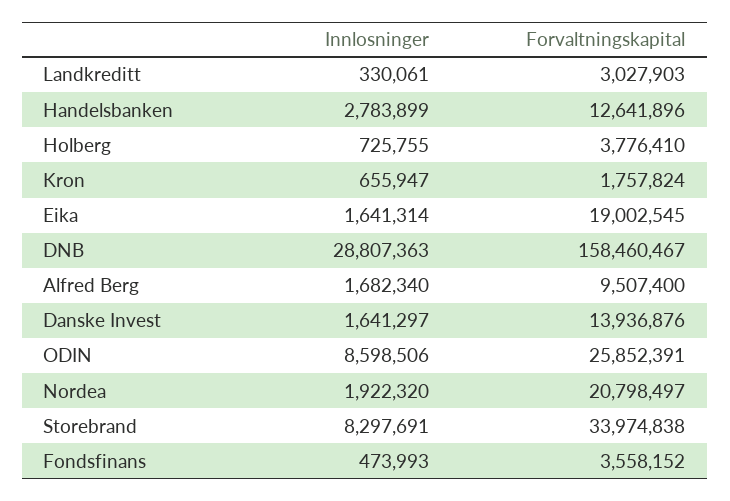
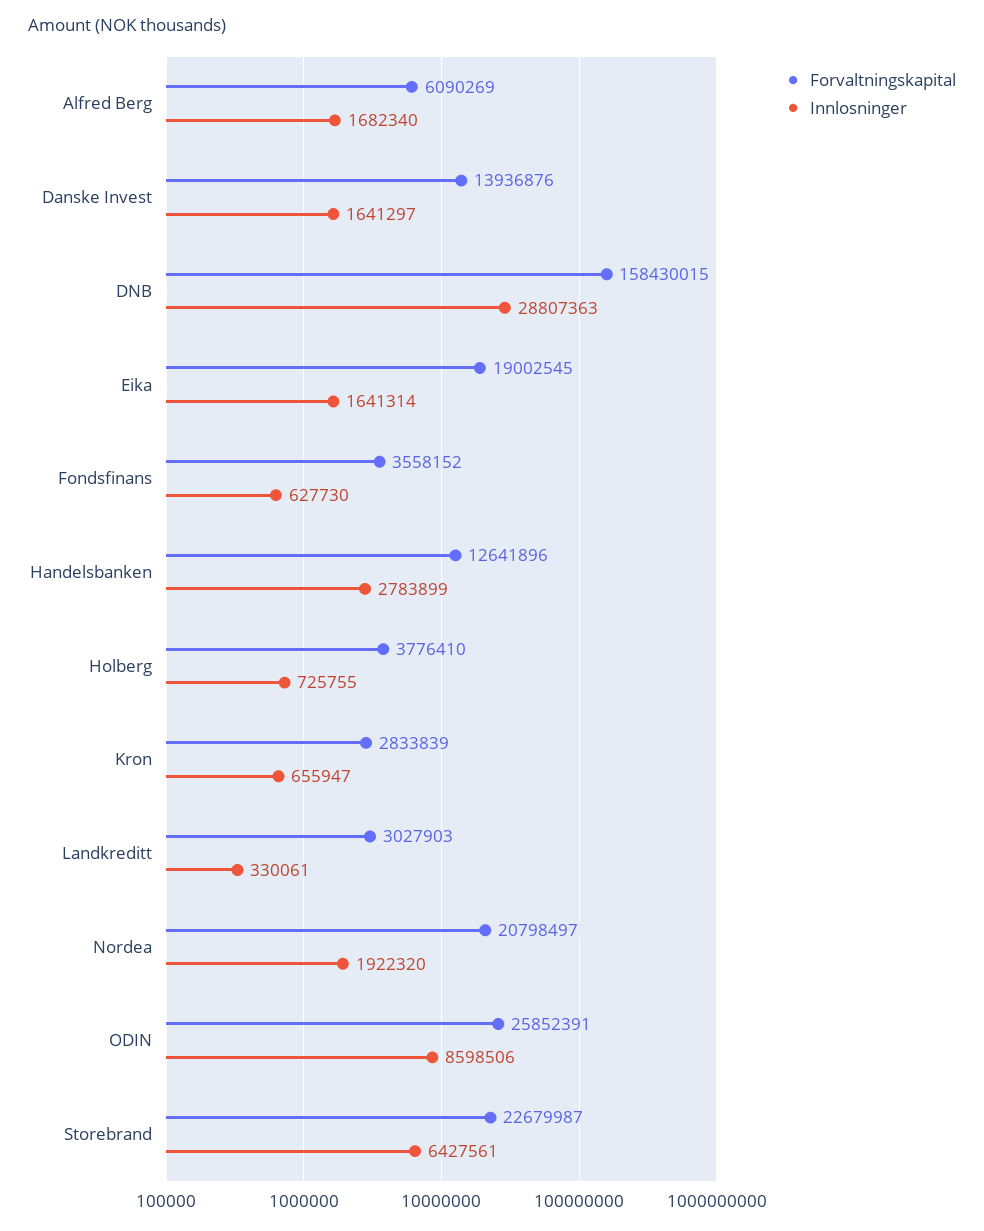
  {
    "Innlosninger": {
      "Landkreditt": 330061,
      "Handelsbanken": 2783899,
      "Holberg": 725755,
      "Kron": 655947,
      "Eika": 1641314,
      "DNB": 28807363,
      "Alfred Berg": 1682340,
      "Danske Invest": 1641297,
      "ODIN": 8598506,
      "Nordea": 1922320,
-     "Storebrand": 8297691,
+     "Storebrand": 6427561,
-     "Fondsfinans": 473993
+     "Fondsfinans": 627730
    },
    "Forvaltningskapital": {
      "Landkreditt": 3027903,
      "Handelsbanken": 12641896,
      "Holberg": 3776410,
-     "Kron": 1757824,
+     "Kron": 2833839,
      "Eika": 19002545,
-     "DNB": 158460467,
+     "DNB": 158430015,
-     "Alfred Berg": 9507400,
+     "Alfred Berg": 6090269,
      "Danske Invest": 13936876,
      "ODIN": 25852391,
      "Nordea": 20798497,
-     "Storebrand": 33974838,
+     "Storebrand": 22679987,
      "Fondsfinans": 3558152
    }
  }

